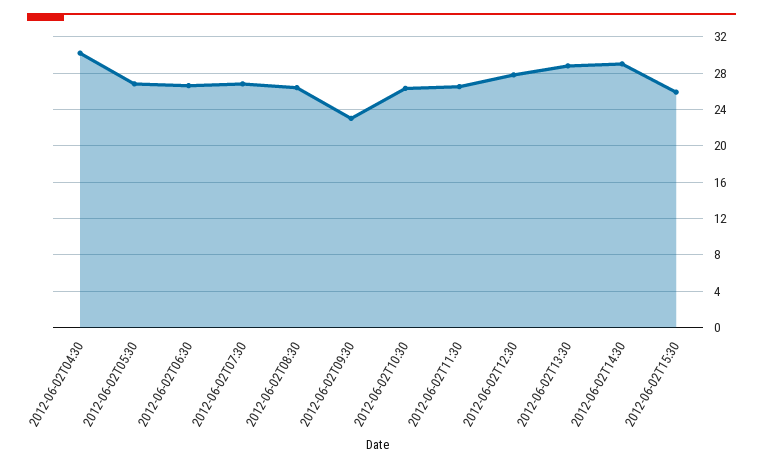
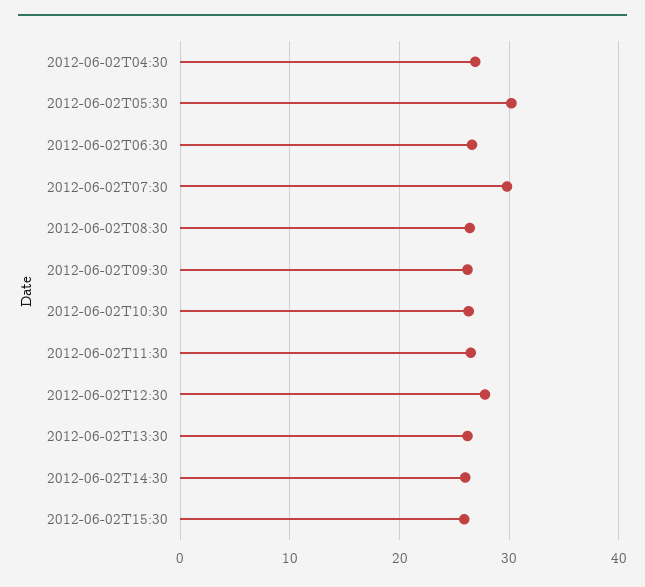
  {
-   "2012-06-02T04:30": 30,
+   "2012-06-02T04:30": 27,
-   "2012-06-02T05:30": 27,
+   "2012-06-02T05:30": 30,
    "2012-06-02T06:30": 27,
-   "2012-06-02T07:30": 27,
+   "2012-06-02T07:30": 30,
    "2012-06-02T08:30": 26,
-   "2012-06-02T09:30": 23,
+   "2012-06-02T09:30": 26,
    "2012-06-02T10:30": 26,
    "2012-06-02T11:30": 27,
    "2012-06-02T12:30": 28,
-   "2012-06-02T13:30": 29,
+   "2012-06-02T13:30": 26,
-   "2012-06-02T14:30": 29,
+   "2012-06-02T14:30": 26,
    "2012-06-02T15:30": 26
  }

